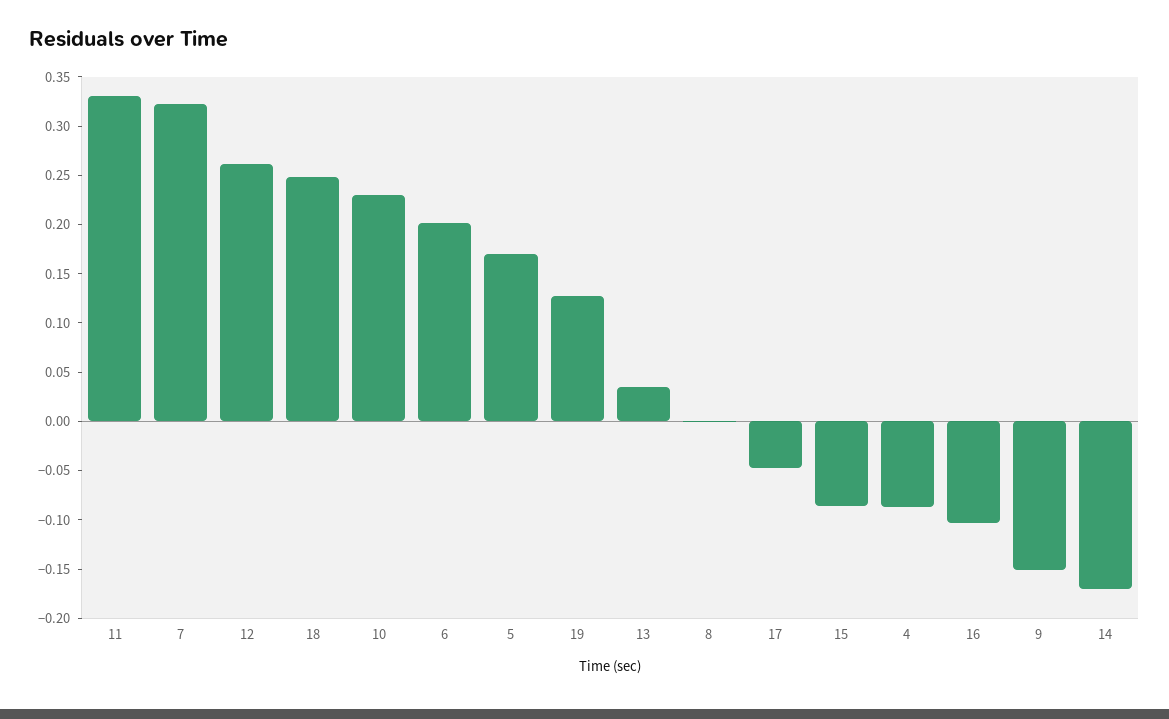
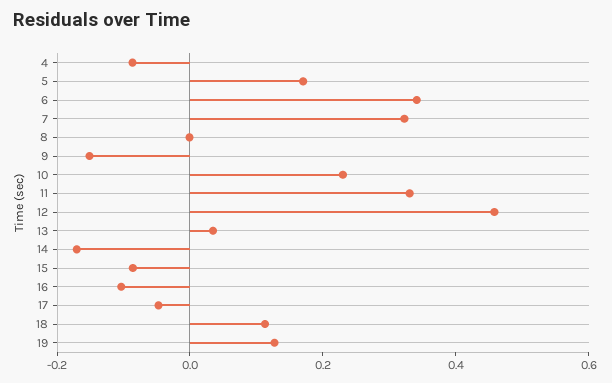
  {
    "11": 0.33,
    "7": 0.32,
-   "12": 0.26,
+   "12": 0.45,
-   "18": 0.25,
+   "18": 0.1,
    "10": 0.23,
-   "6": 0.2,
+   "6": 0.35,
    "5": 0.17,
    "19": 0.13,
    "13": 0.03,
    "8": 0,
    "17": -0.05,
    "15": -0.09,
    "4": -0.09,
    "16": -0.1,
    "9": -0.15,
    "14": -0.17
  }

